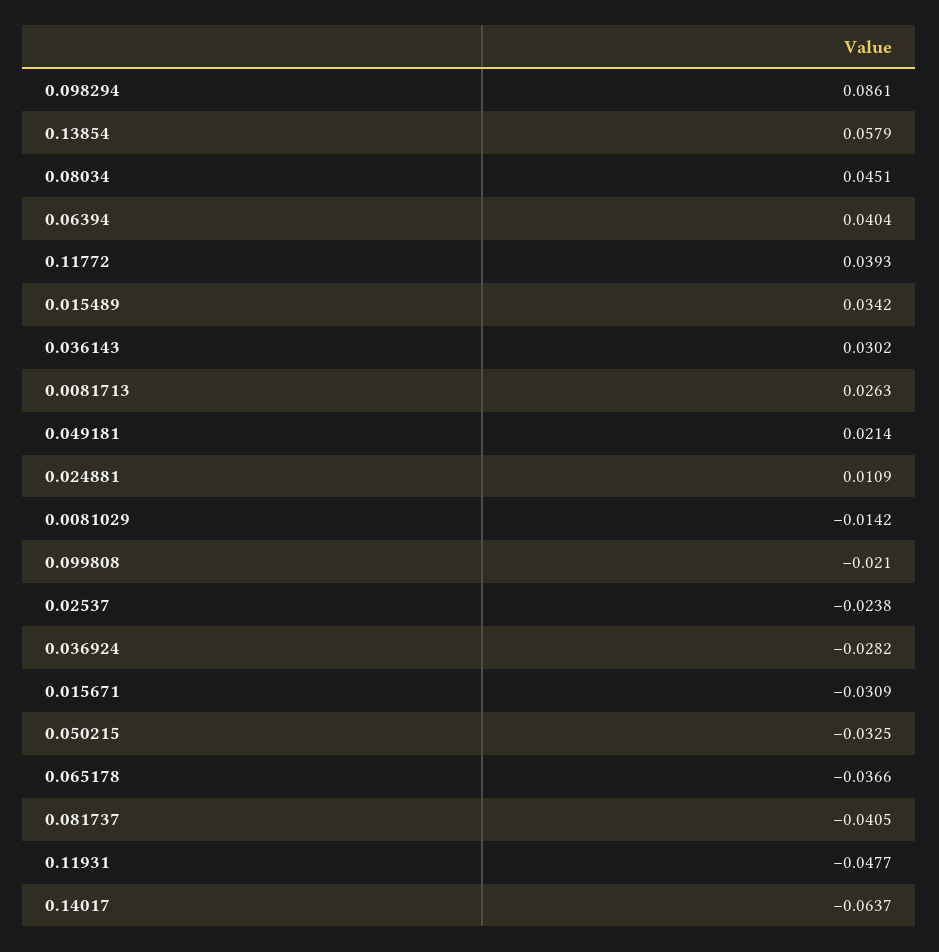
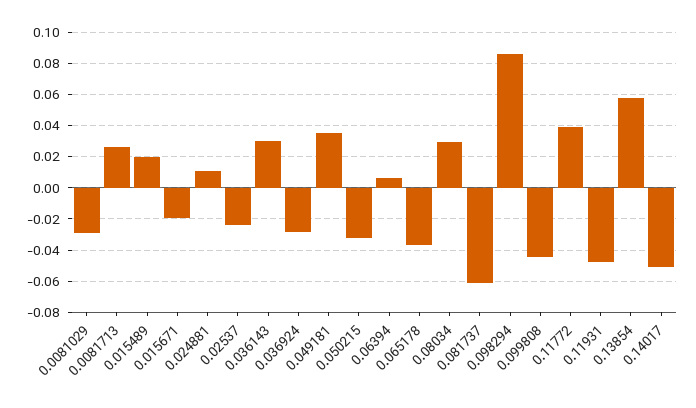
  {
    "0.098294": 0.0861,
    "0.13854": 0.0579,
-   "0.08034": 0.0451,
+   "0.08034": 0.03,
-   "0.06394": 0.0404,
+   "0.06394": 0.005,
    "0.11772": 0.0393,
-   "0.015489": 0.0342,
+   "0.015489": 0.02,
    "0.036143": 0.0302,
    "0.0081713": 0.0263,
-   "0.049181": 0.0214,
+   "0.049181": 0.035,
    "0.024881": 0.0109,
-   "0.0081029": -0.0142,
+   "0.0081029": -0.03,
-   "0.099808": -0.021,
+   "0.099808": -0.045,
    "0.02537": -0.0238,
    "0.036924": -0.0282,
-   "0.015671": -0.0309,
+   "0.015671": -0.02,
    "0.050215": -0.0325,
    "0.065178": -0.0366,
-   "0.081737": -0.0405,
+   "0.081737": -0.06,
    "0.11931": -0.0477,
-   "0.14017": -0.0637
+   "0.14017": -0.05
  }

